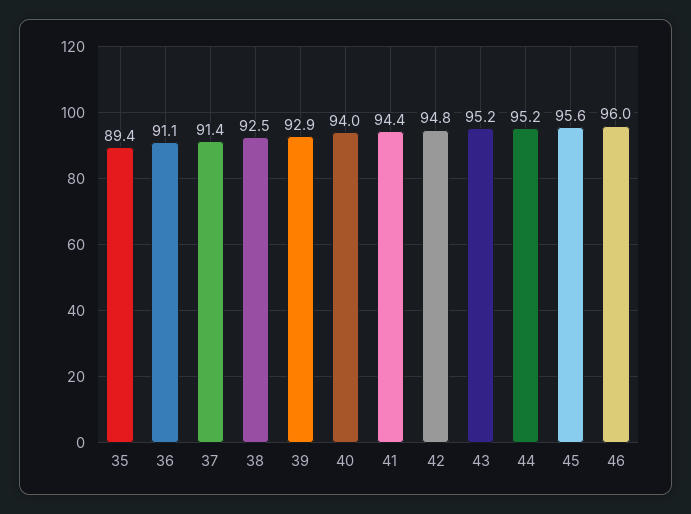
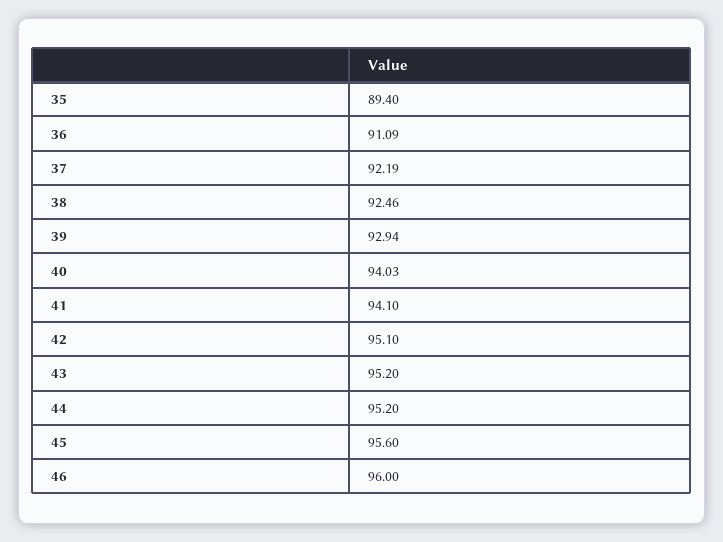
  {
    "35": 89.4,
    "36": 91.09,
-   "37": 91.4,
+   "37": 92.19,
    "38": 92.46,
    "39": 92.94,
    "40": 94.03,
-   "41": 94.4,
+   "41": 94.1,
-   "42": 94.8,
+   "42": 95.1,
    "43": 95.2,
    "44": 95.2,
    "45": 95.6,
    "46": 96
  }

